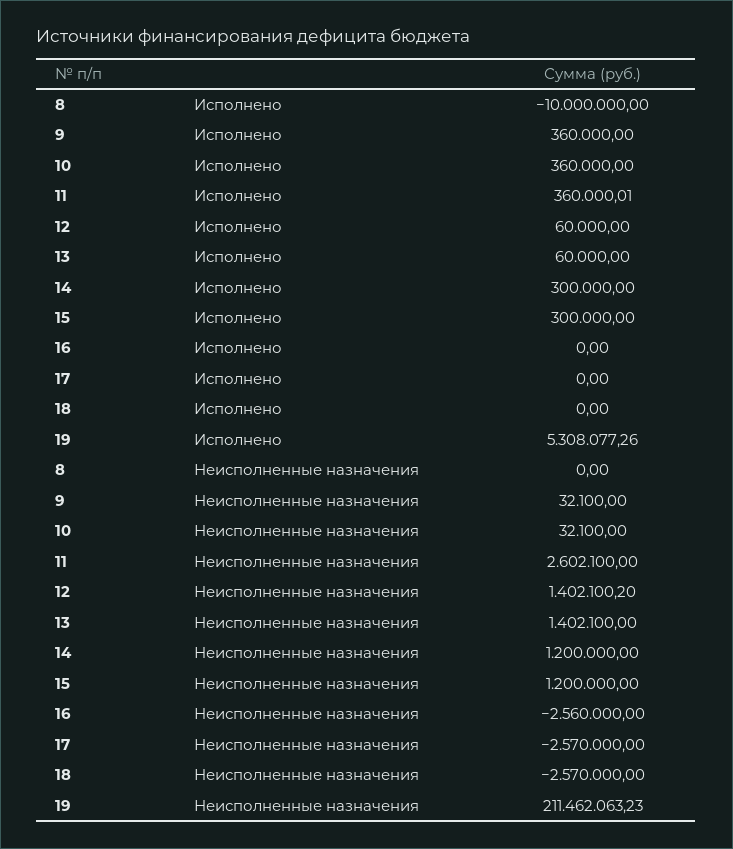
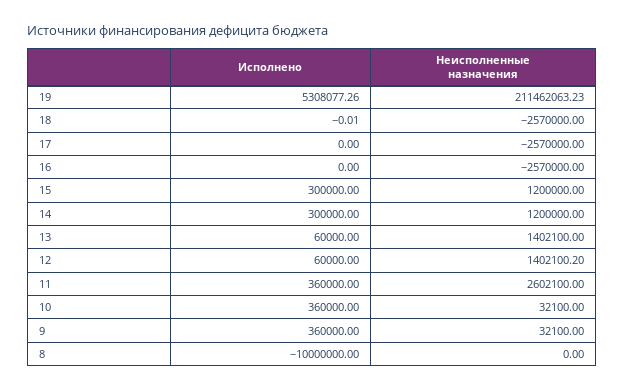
  {
    "8": {
      "Исполнено": -10000000,
      "Неисполненные назначения": 0
    },
    "9": {
      "Исполнено": 360000,
      "Неисполненные назначения": 32100
    },
    "10": {
      "Исполнено": 360000,
      "Неисполненные назначения": 32100
    },
    "11": {
-     "Исполнено": 360000.01,
+     "Исполнено": 360000,
      "Неисполненные назначения": 2602100
    },
    "12": {
      "Исполнено": 60000,
      "Неисполненные назначения": 1402100.2
    },
    "13": {
      "Исполнено": 60000,
      "Неисполненные назначения": 1402100
    },
    "14": {
      "Исполнено": 300000,
      "Неисполненные назначения": 1200000
    },
    "15": {
      "Исполнено": 300000,
      "Неисполненные назначения": 1200000
    },
    "16": {
      "Исполнено": 0,
-     "Неисполненные назначения": -2560000
+     "Неисполненные назначения": -2570000
    },
    "17": {
      "Исполнено": 0,
      "Неисполненные назначения": -2570000
    },
    "18": {
-     "Исполнено": 0,
+     "Исполнено": -0.01,
      "Неисполненные назначения": -2570000
    },
    "19": {
      "Исполнено": 5308077.26,
      "Неисполненные назначения": 211462063.23
    }
  }

